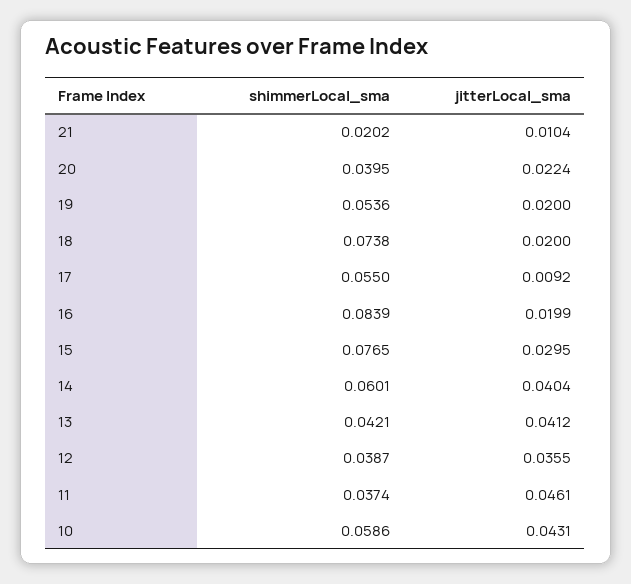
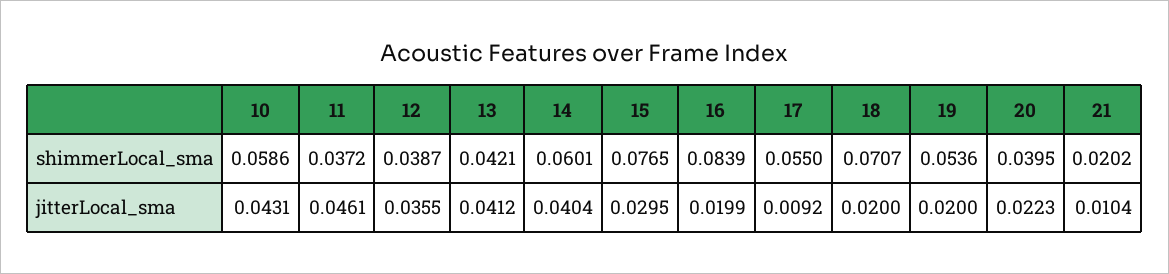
  {
    "shimmerLocal_sma": {
      "21": 0.0202,
      "20": 0.0395,
      "19": 0.0536,
-     "18": 0.0738,
+     "18": 0.0707,
      "17": 0.055,
      "16": 0.0839,
      "15": 0.0765,
      "14": 0.0601,
      "13": 0.0421,
      "12": 0.0387,
-     "11": 0.0374,
+     "11": 0.0372,
      "10": 0.0586
    },
    "jitterLocal_sma": {
      "21": 0.0104,
-     "20": 0.0224,
+     "20": 0.0223,
      "19": 0.02,
      "18": 0.02,
      "17": 0.0092,
      "16": 0.0199,
      "15": 0.0295,
      "14": 0.0404,
      "13": 0.0412,
      "12": 0.0355,
      "11": 0.0461,
      "10": 0.0431
    }
  }

